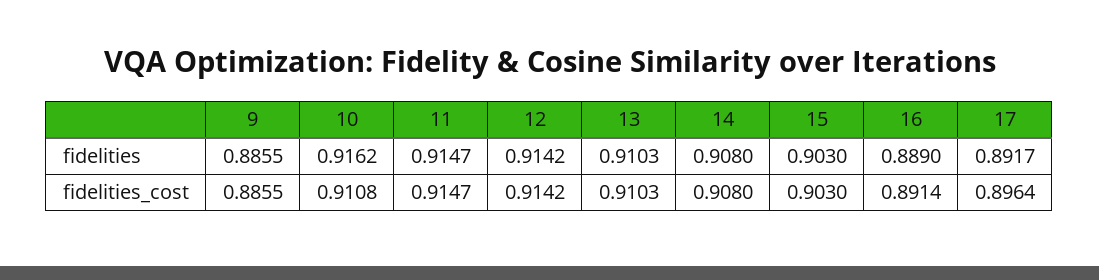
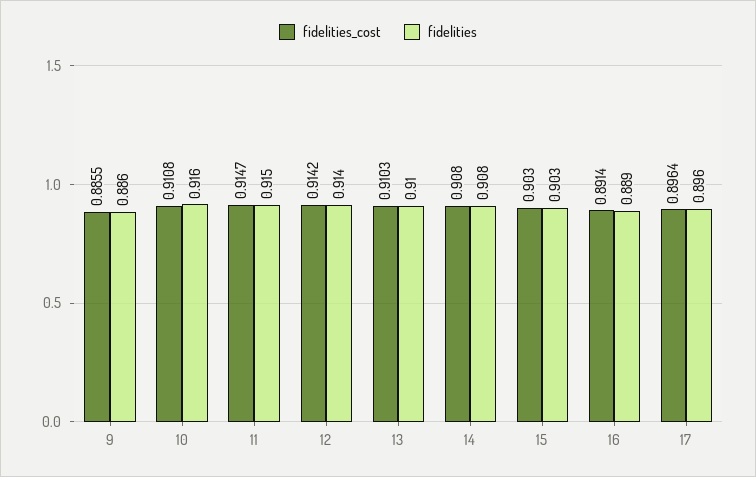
  {
    "fidelities": {
      "9": 0.8855,
      "10": 0.9162,
      "11": 0.9147,
      "12": 0.9142,
      "13": 0.9103,
      "14": 0.908,
      "15": 0.903,
      "16": 0.889,
-     "17": 0.8917
+     "17": 0.896
    },
    "fidelities_cost": {
      "9": 0.8855,
      "10": 0.9108,
      "11": 0.9147,
      "12": 0.9142,
      "13": 0.9103,
      "14": 0.908,
      "15": 0.903,
      "16": 0.8914,
      "17": 0.8964
    }
  }

